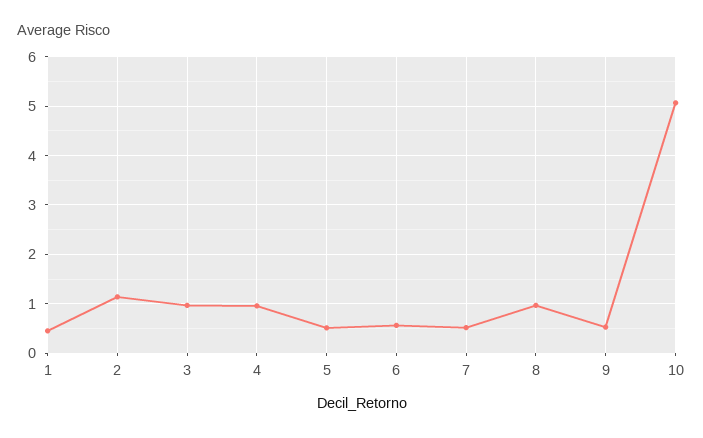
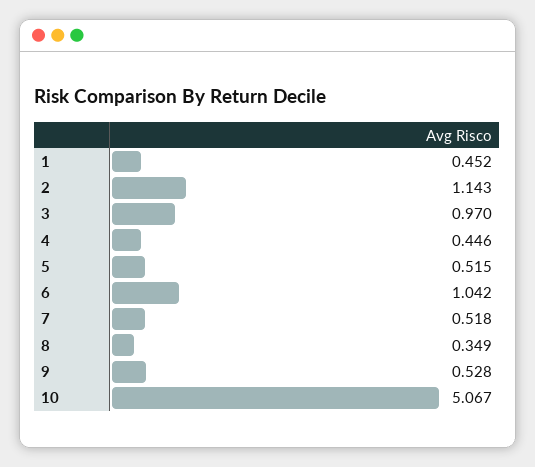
  {
    "1": 0.452,
    "2": 1.143,
    "3": 0.97,
-   "4": 1,
+   "4": 0.446,
    "5": 0.515,
-   "6": 0.6,
+   "6": 1.042,
    "7": 0.518,
-   "8": 1,
+   "8": 0.349,
    "9": 0.528,
    "10": 5.067
  }

